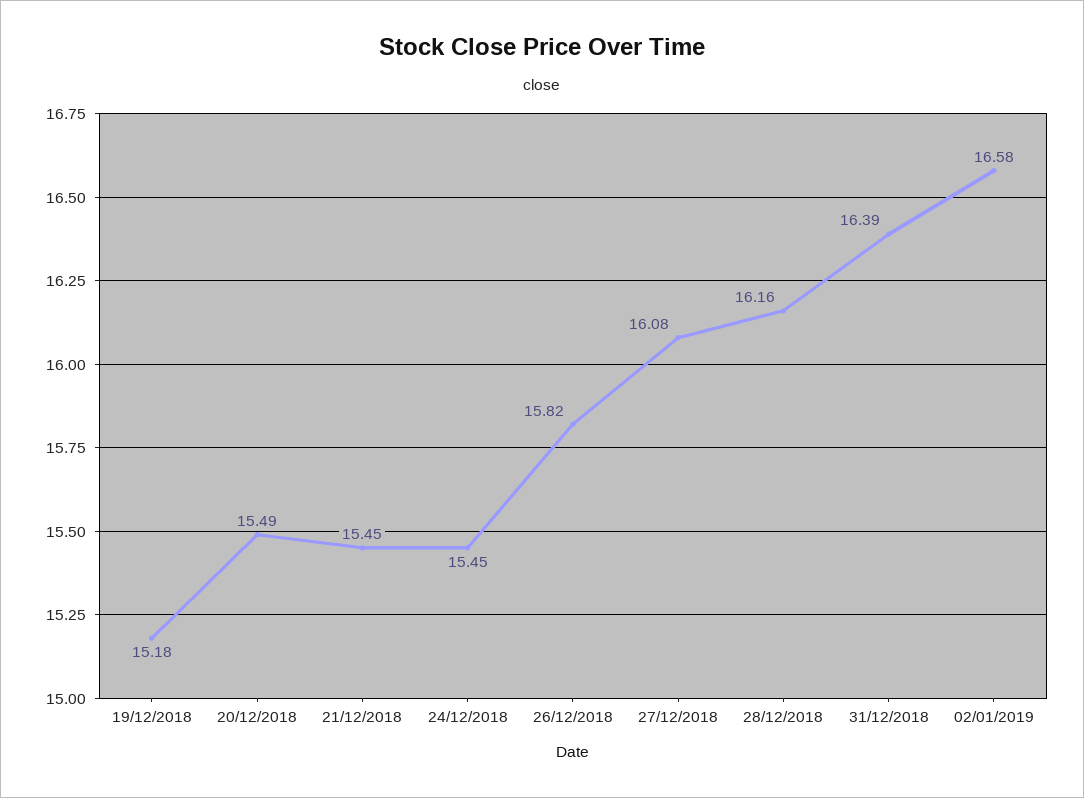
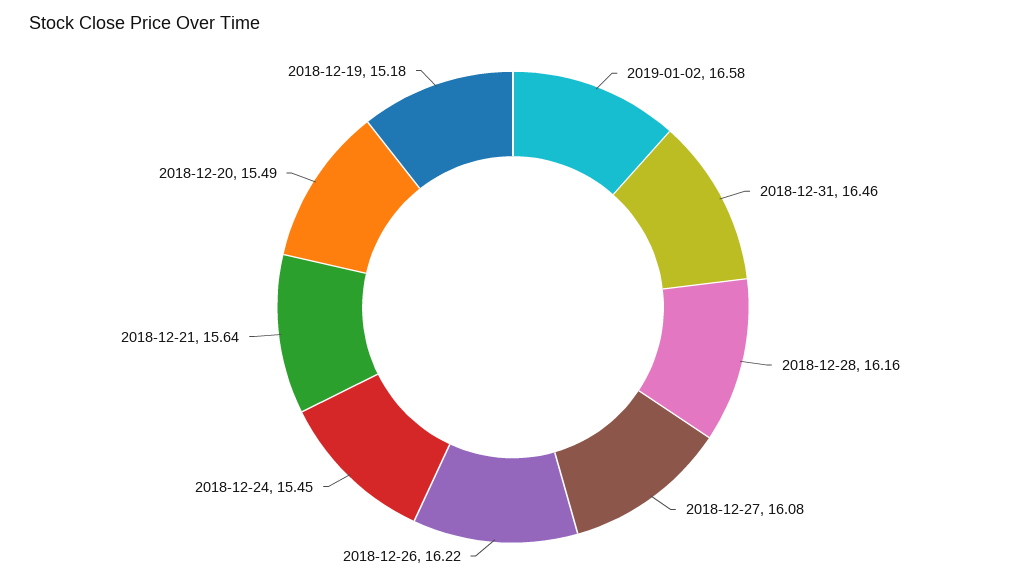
  {
    "19/12/2018": 15.18,
    "20/12/2018": 15.49,
-   "21/12/2018": 15.45,
+   "21/12/2018": 15.64,
    "24/12/2018": 15.45,
-   "26/12/2018": 15.82,
+   "26/12/2018": 16.22,
    "27/12/2018": 16.08,
    "28/12/2018": 16.16,
-   "31/12/2018": 16.39,
+   "31/12/2018": 16.46,
    "02/01/2019": 16.58
  }

